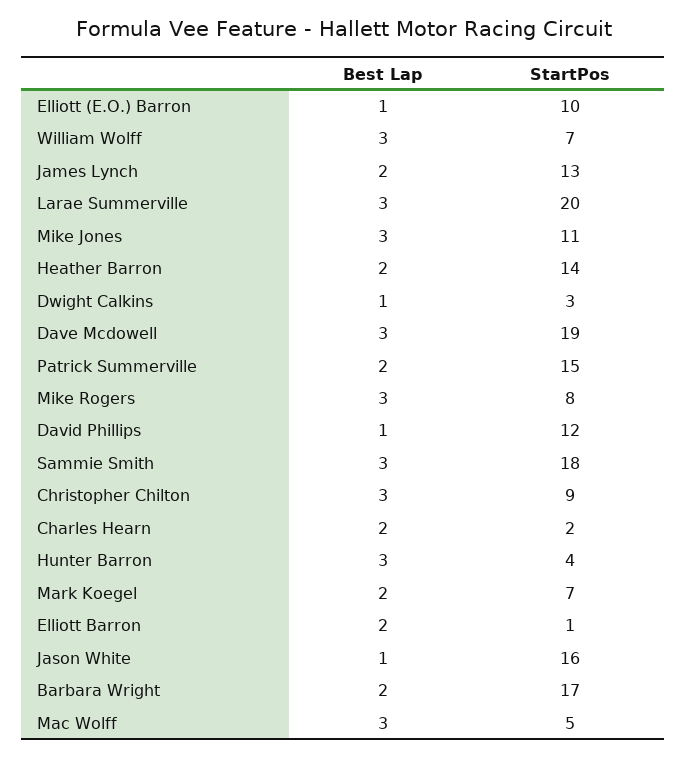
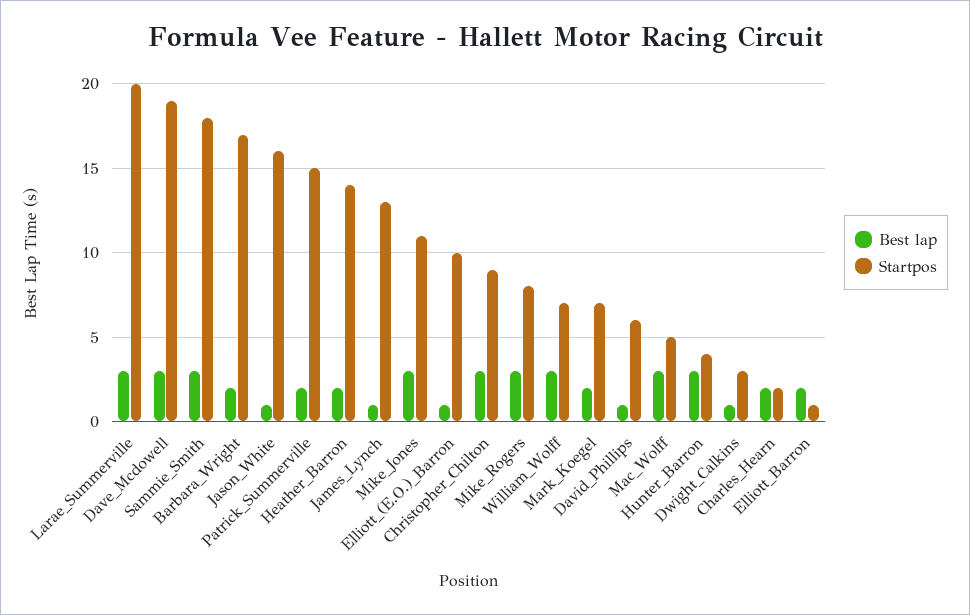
  {
    "Best Lap": {
      "Elliott (E.O.) Barron": 1,
      "William Wolff": 3,
-     "James Lynch": 2,
+     "James Lynch": 1,
      "Larae Summerville": 3,
      "Mike Jones": 3,
      "Heather Barron": 2,
      "Dwight Calkins": 1,
      "Dave Mcdowell": 3,
      "Patrick Summerville": 2,
      "Mike Rogers": 3,
      "David Phillips": 1,
      "Sammie Smith": 3,
      "Christopher Chilton": 3,
      "Charles Hearn": 2,
      "Hunter Barron": 3,
      "Mark Koegel": 2,
      "Elliott Barron": 2,
      "Jason White": 1,
      "Barbara Wright": 2,
      "Mac Wolff": 3
    },
    "StartPos": {
      "Elliott (E.O.) Barron": 10,
      "William Wolff": 7,
      "James Lynch": 13,
      "Larae Summerville": 20,
      "Mike Jones": 11,
      "Heather Barron": 14,
      "Dwight Calkins": 3,
      "Dave Mcdowell": 19,
      "Patrick Summerville": 15,
      "Mike Rogers": 8,
-     "David Phillips": 12,
+     "David Phillips": 6,
      "Sammie Smith": 18,
      "Christopher Chilton": 9,
      "Charles Hearn": 2,
      "Hunter Barron": 4,
      "Mark Koegel": 7,
      "Elliott Barron": 1,
      "Jason White": 16,
      "Barbara Wright": 17,
      "Mac Wolff": 5
    }
  }

